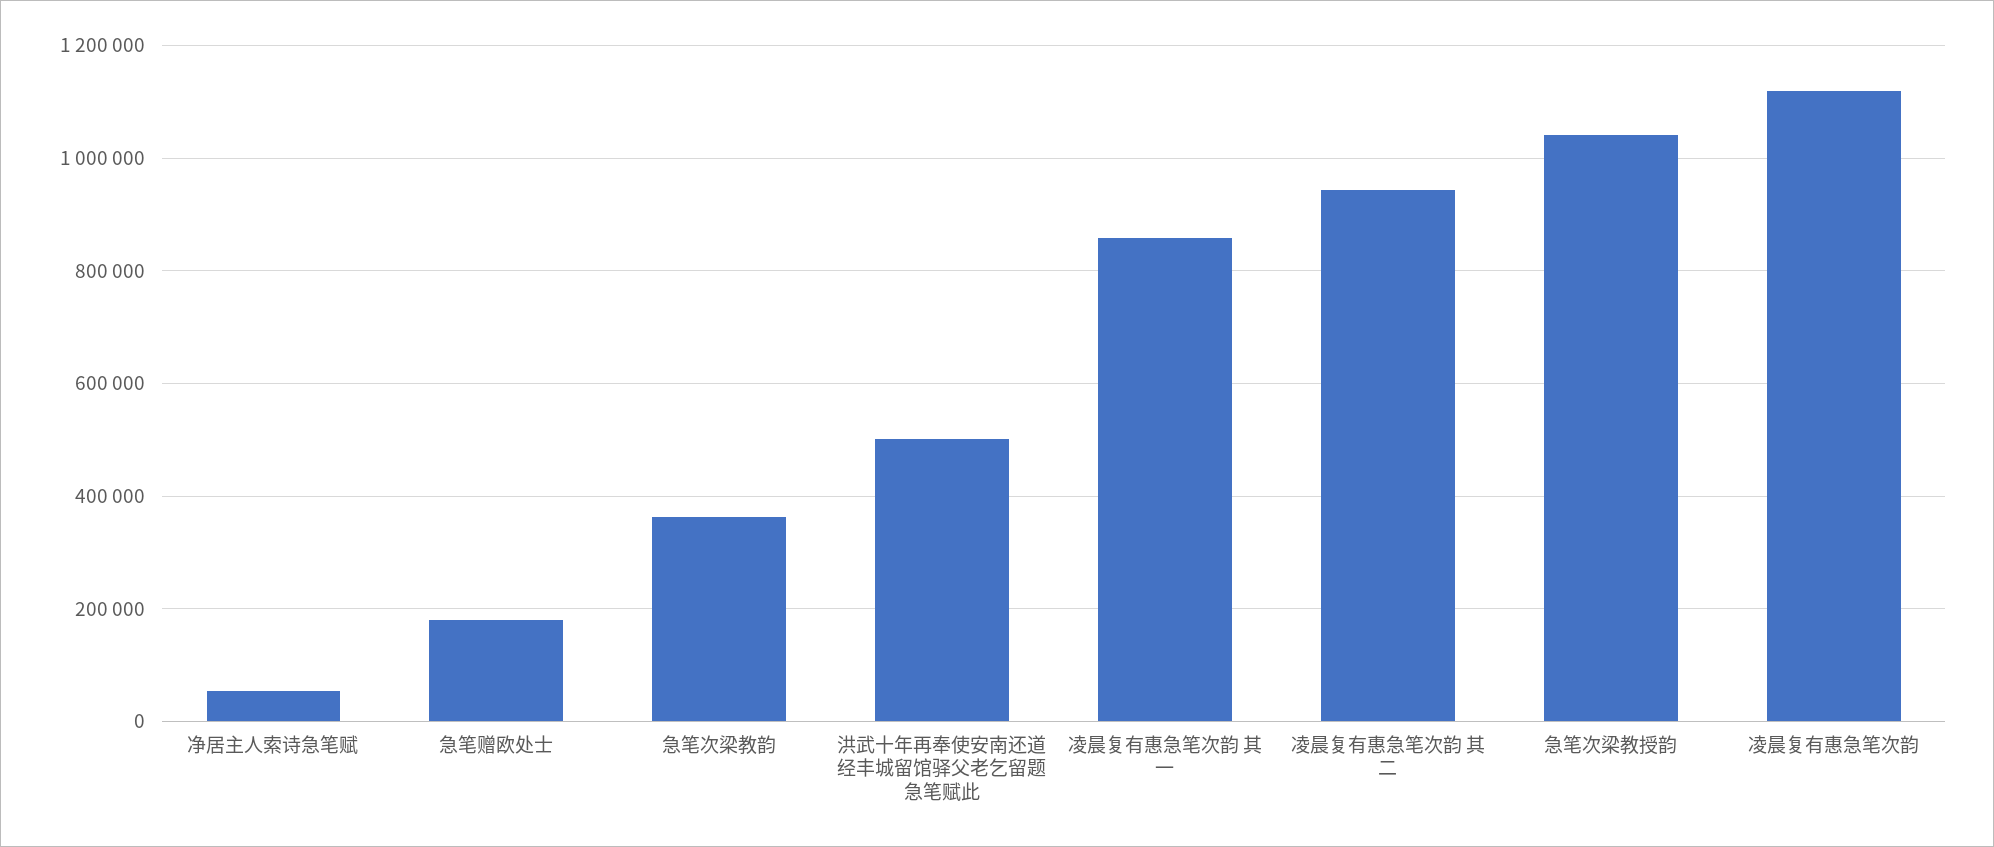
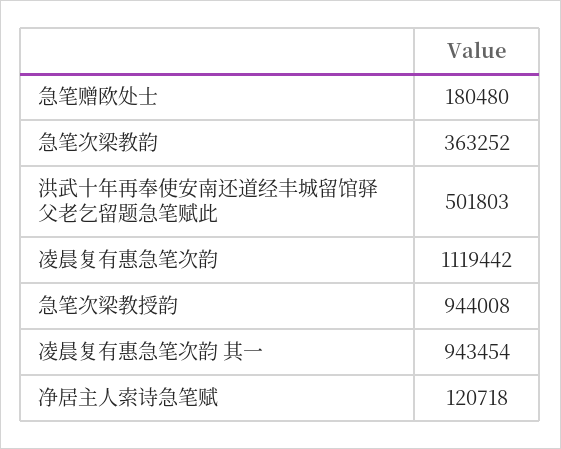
  {
-   "净居主人索诗急笔赋": 60000,
+   "净居主人索诗急笔赋": 120718,
    "急笔赠欧处士": 180480,
    "急笔次梁教韵": 363252,
    "洪武十年再奉使安南还道经丰城留馆驿父老乞留题急笔赋此": 501803,
-   "凌晨复有惠急笔次韵 其一": 860000,
+   "凌晨复有惠急笔次韵 其一": 943454,
-   "凌晨复有惠急笔次韵 其二": 940000,
-   "急笔次梁教授韵": 1040000,
+   "急笔次梁教授韵": 944008,
    "凌晨复有惠急笔次韵": 1119442
  }

